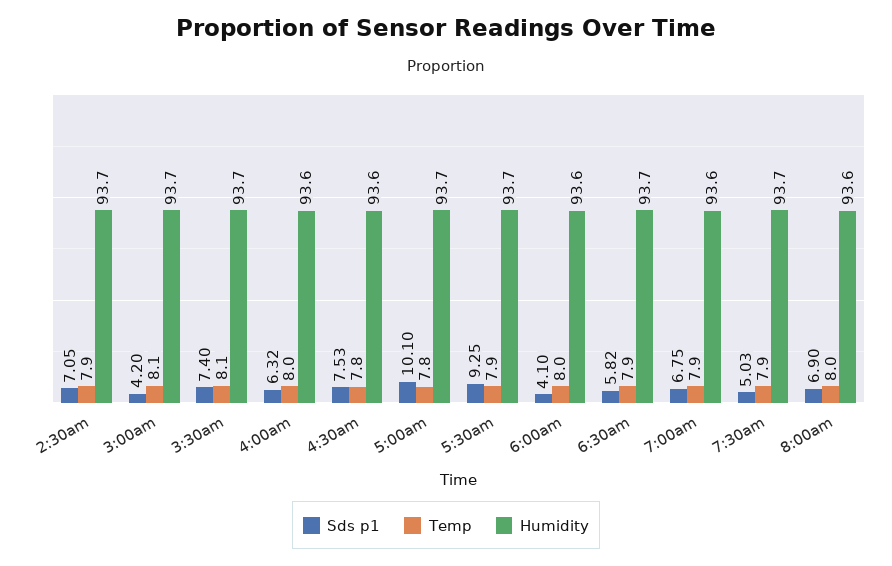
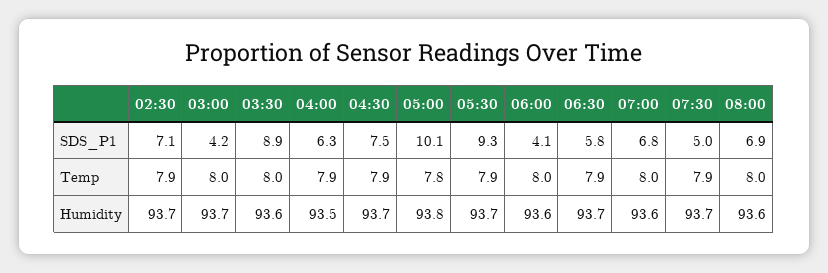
  {
    "Sds p1": {
      "2:30am": 7.05,
      "3:00am": 4.2,
-     "3:30am": 7.4,
+     "3:30am": 8.9,
      "4:00am": 6.32,
      "4:30am": 7.53,
      "5:00am": 10.1,
      "5:30am": 9.25,
      "6:00am": 4.1,
      "6:30am": 5.82,
      "7:00am": 6.75,
      "7:30am": 5.03,
      "8:00am": 6.9
    },
    "Temp": {
      "2:30am": 7.9,
-     "3:00am": 8.1,
+     "3:00am": 8,
-     "3:30am": 8.1,
+     "3:30am": 8,
-     "4:00am": 8,
+     "4:00am": 7.9,
-     "4:30am": 7.8,
+     "4:30am": 7.9,
      "5:00am": 7.8,
      "5:30am": 7.9,
      "6:00am": 8,
      "6:30am": 7.9,
-     "7:00am": 7.9,
+     "7:00am": 8,
      "7:30am": 7.9,
      "8:00am": 8
    },
    "Humidity": {
      "2:30am": 93.7,
      "3:00am": 93.7,
-     "3:30am": 93.7,
+     "3:30am": 93.6,
-     "4:00am": 93.6,
+     "4:00am": 93.5,
-     "4:30am": 93.6,
+     "4:30am": 93.7,
-     "5:00am": 93.7,
+     "5:00am": 93.8,
      "5:30am": 93.7,
      "6:00am": 93.6,
      "6:30am": 93.7,
      "7:00am": 93.6,
      "7:30am": 93.7,
      "8:00am": 93.6
    }
  }

